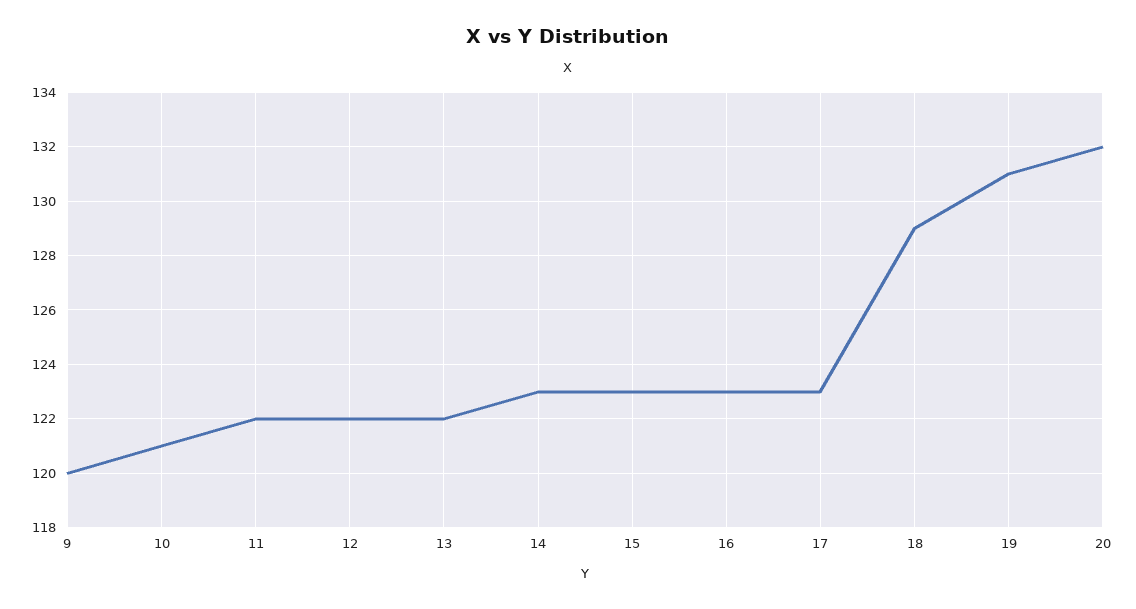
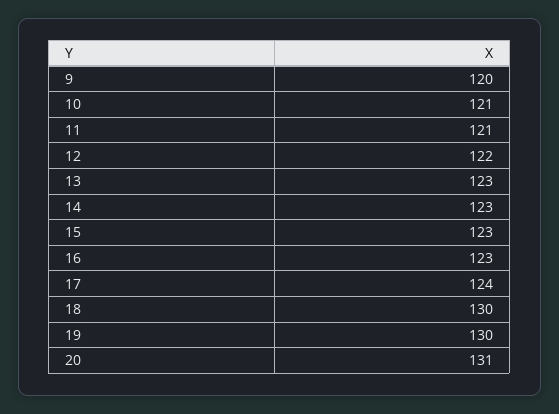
  {
    "9": 120,
    "10": 121,
-   "11": 122,
+   "11": 121,
    "12": 122,
-   "13": 122,
+   "13": 123,
    "14": 123,
    "15": 123,
    "16": 123,
-   "17": 123,
+   "17": 124,
-   "18": 129,
+   "18": 130,
-   "19": 131,
+   "19": 130,
-   "20": 132
+   "20": 131
  }

